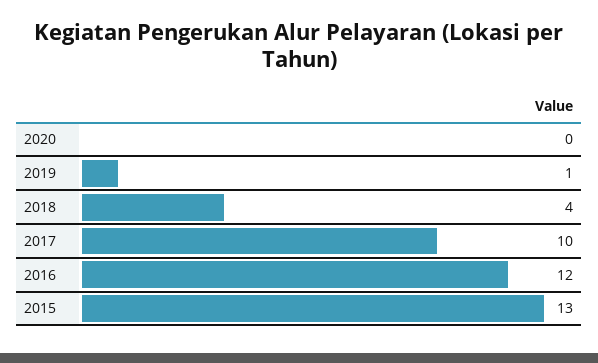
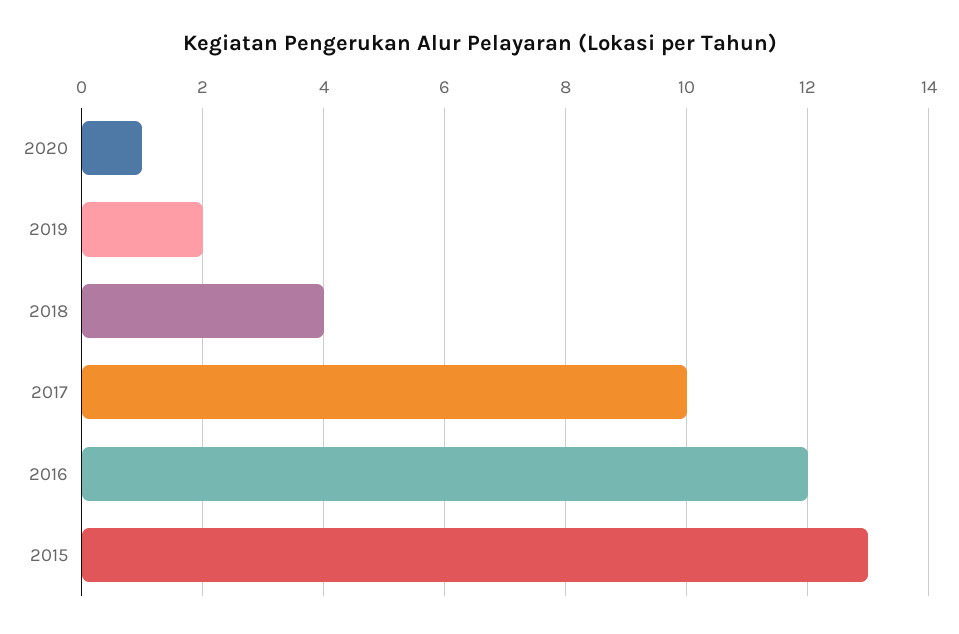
  {
-   "2020": 0,
+   "2020": 1,
-   "2019": 1,
+   "2019": 2,
    "2018": 4,
    "2017": 10,
    "2016": 12,
    "2015": 13
  }

